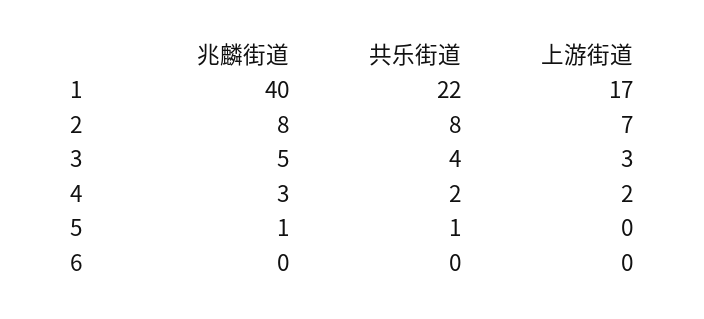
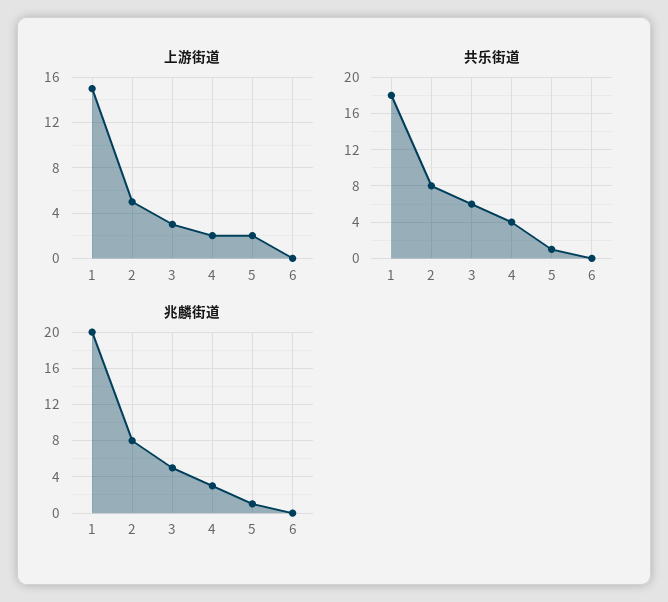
  {
    "兆麟街道": {
-     "1": 40,
+     "1": 20,
      "2": 8,
      "3": 5,
      "4": 3,
      "5": 1,
      "6": 0
    },
    "共乐街道": {
-     "1": 22,
+     "1": 18,
      "2": 8,
-     "3": 4,
+     "3": 6,
-     "4": 2,
+     "4": 4,
      "5": 1,
      "6": 0
    },
    "上游街道": {
-     "1": 17,
+     "1": 15,
-     "2": 7,
+     "2": 5,
      "3": 3,
      "4": 2,
-     "5": 0,
+     "5": 2,
      "6": 0
    }
  }

